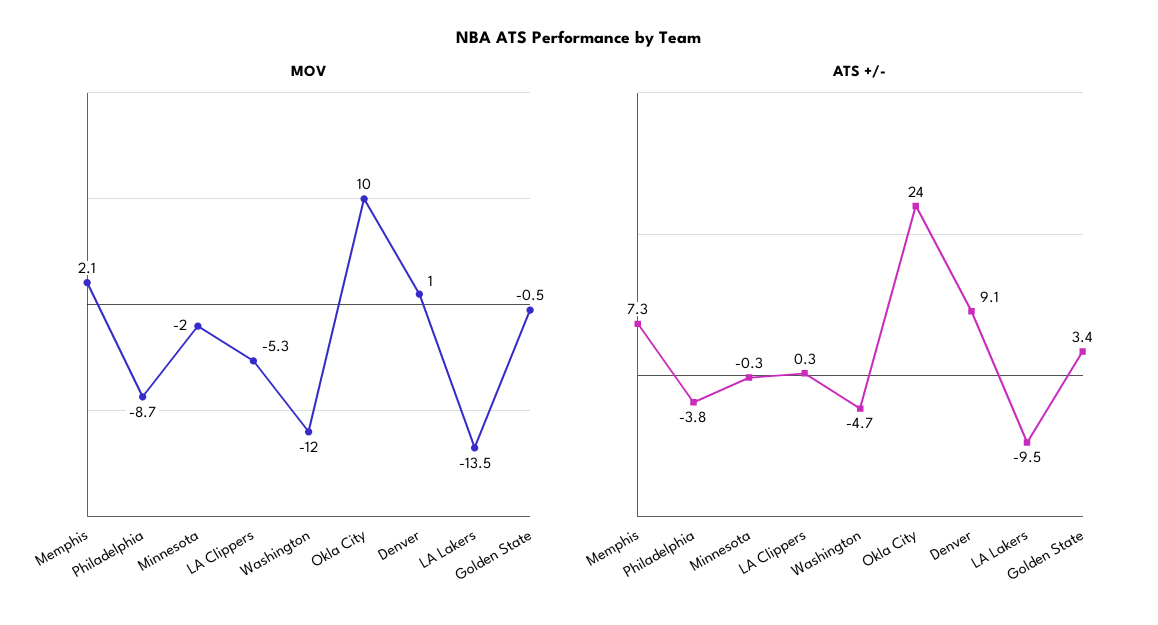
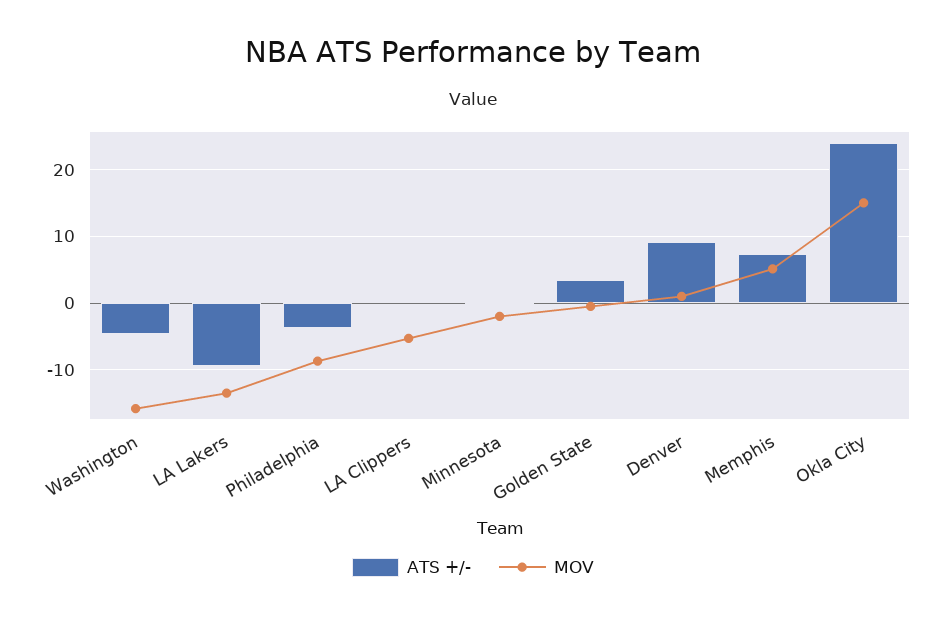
  {
    "MOV": {
-     "Memphis": 2.1,
+     "Memphis": 5,
      "Philadelphia": -8.7,
      "Minnesota": -2,
      "LA Clippers": -5.3,
-     "Washington": -12,
+     "Washington": -16,
-     "Okla City": 10,
+     "Okla City": 15,
      "Denver": 1,
      "LA Lakers": -13.5,
      "Golden State": -0.5
    },
    "ATS +/-": {
      "Memphis": 7.3,
      "Philadelphia": -3.8,
      "Minnesota": -0.3,
      "LA Clippers": 0.3,
      "Washington": -4.7,
      "Okla City": 24,
      "Denver": 9.1,
      "LA Lakers": -9.5,
      "Golden State": 3.4
    }
  }

